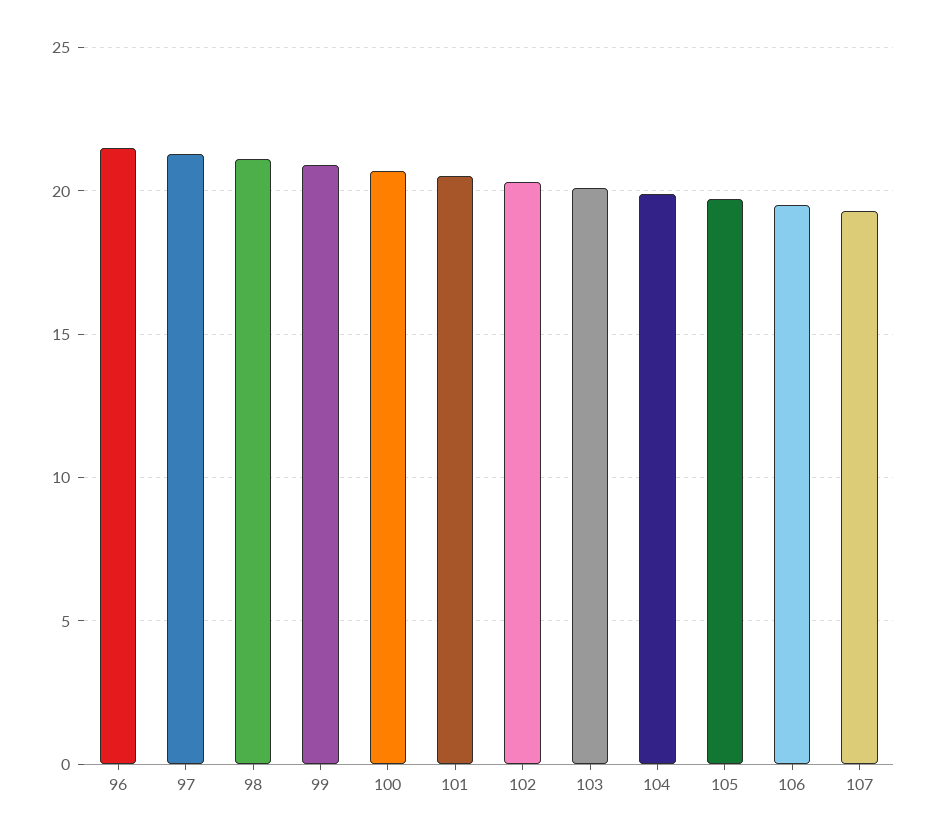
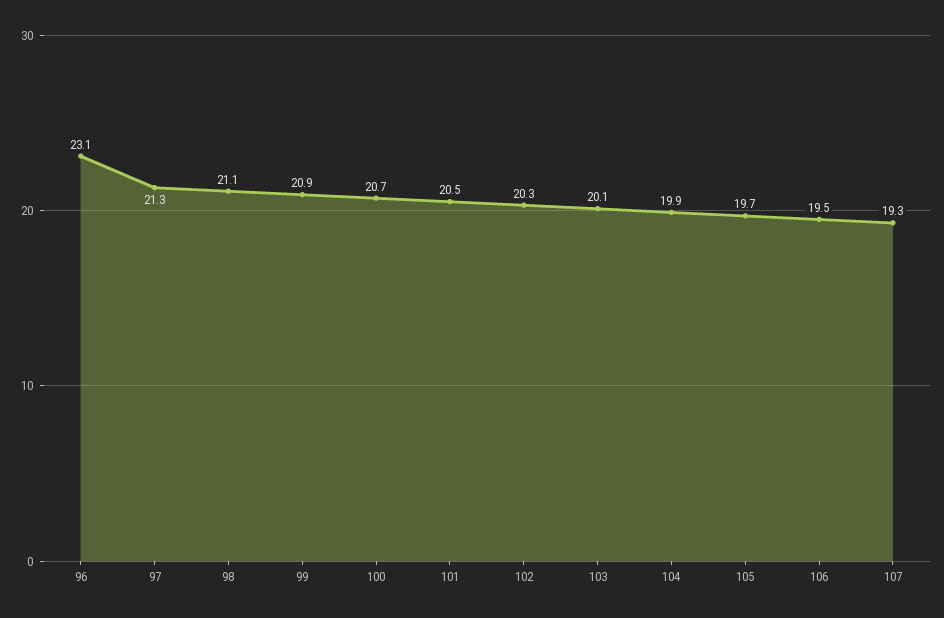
  {
-   "96": 21.5,
+   "96": 23.1,
    "97": 21.3,
    "98": 21.1,
    "99": 20.9,
    "100": 20.7,
    "101": 20.5,
    "102": 20.3,
    "103": 20.1,
    "104": 19.9,
    "105": 19.7,
    "106": 19.5,
    "107": 19.3
  }

